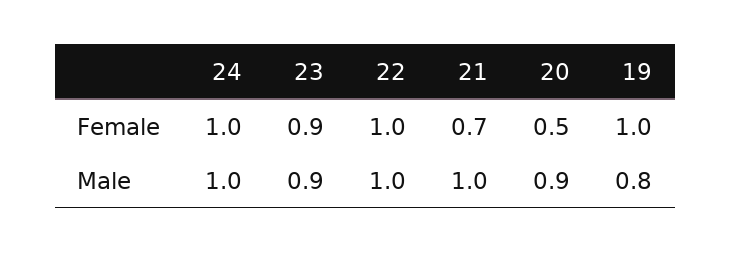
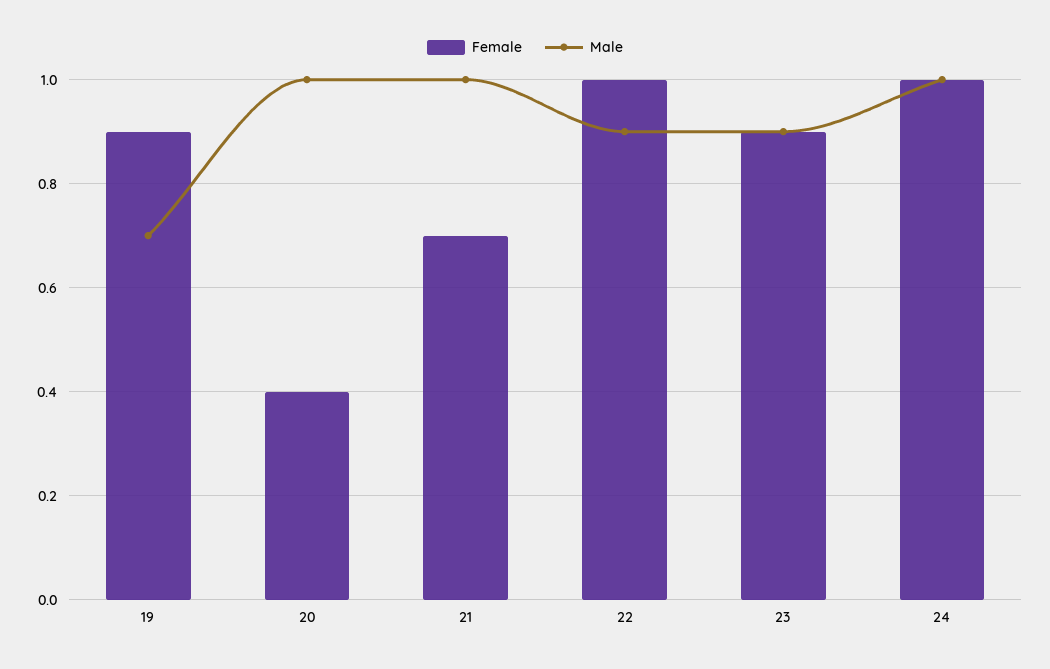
  {
    "Female": {
      "24": 1,
      "23": 0.9,
      "22": 1,
      "21": 0.7,
-     "20": 0.5,
+     "20": 0.4,
-     "19": 1
+     "19": 0.9
    },
    "Male": {
      "24": 1,
      "23": 0.9,
-     "22": 1,
+     "22": 0.9,
      "21": 1,
-     "20": 0.9,
+     "20": 1,
-     "19": 0.8
+     "19": 0.7
    }
  }

